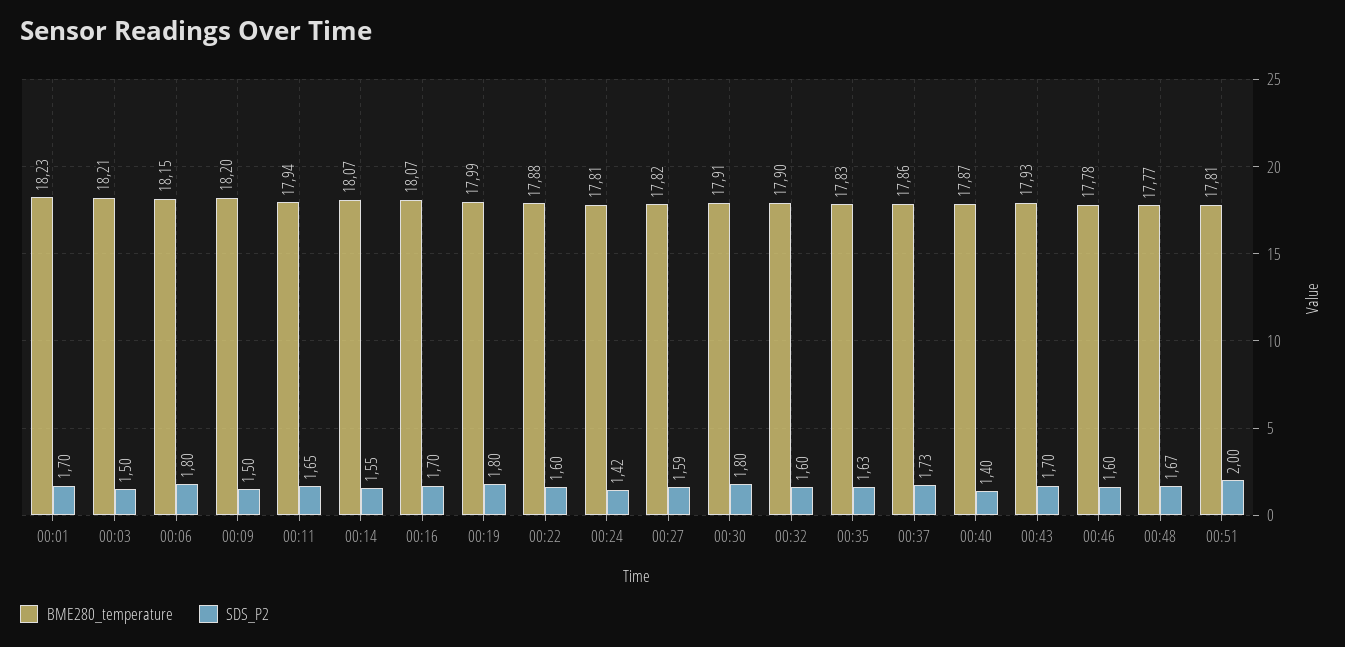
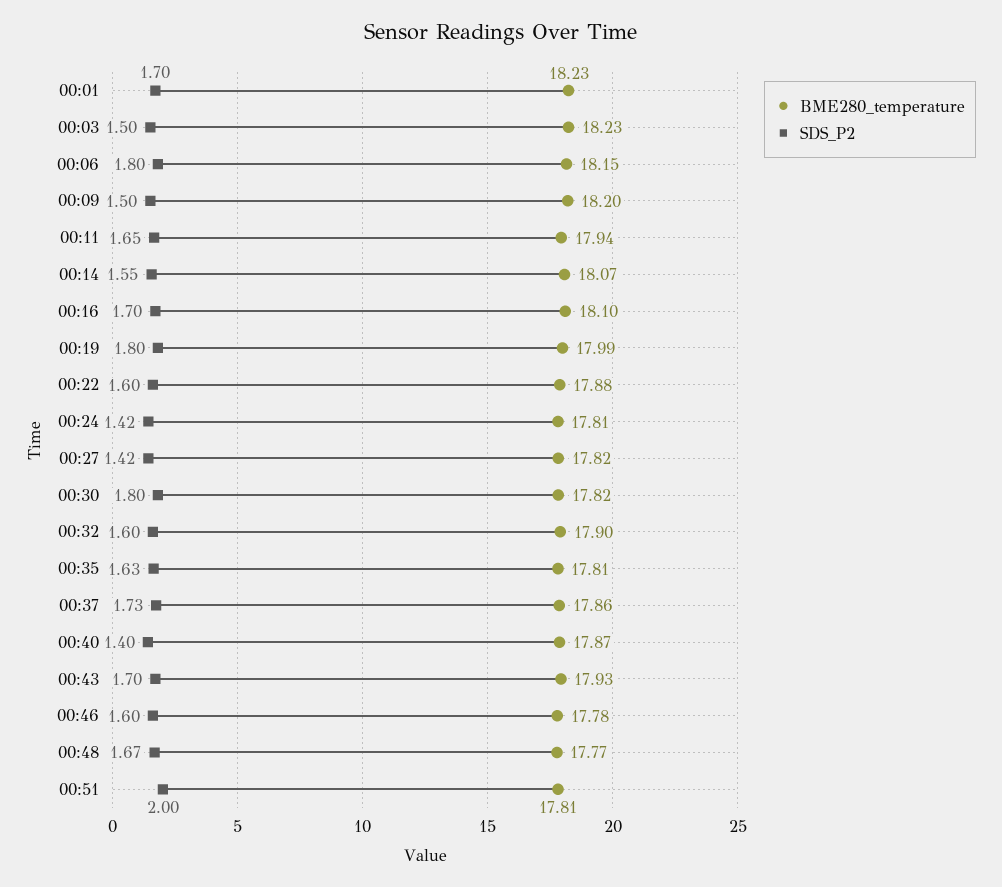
  {
    "BME280_temperature": {
      "00:01": 18.23,
-     "00:03": 18.21,
+     "00:03": 18.23,
      "00:06": 18.15,
      "00:09": 18.2,
      "00:11": 17.94,
      "00:14": 18.07,
-     "00:16": 18.07,
+     "00:16": 18.1,
      "00:19": 17.99,
      "00:22": 17.88,
      "00:24": 17.81,
      "00:27": 17.82,
-     "00:30": 17.91,
+     "00:30": 17.82,
      "00:32": 17.9,
-     "00:35": 17.83,
+     "00:35": 17.81,
      "00:37": 17.86,
      "00:40": 17.87,
      "00:43": 17.93,
      "00:46": 17.78,
      "00:48": 17.77,
      "00:51": 17.81
    },
    "SDS_P2": {
      "00:01": 1.7,
      "00:03": 1.5,
      "00:06": 1.8,
      "00:09": 1.5,
      "00:11": 1.65,
      "00:14": 1.55,
      "00:16": 1.7,
      "00:19": 1.8,
      "00:22": 1.6,
      "00:24": 1.42,
-     "00:27": 1.59,
+     "00:27": 1.42,
      "00:30": 1.8,
      "00:32": 1.6,
      "00:35": 1.63,
      "00:37": 1.73,
      "00:40": 1.4,
      "00:43": 1.7,
      "00:46": 1.6,
      "00:48": 1.67,
      "00:51": 2
    }
  }

